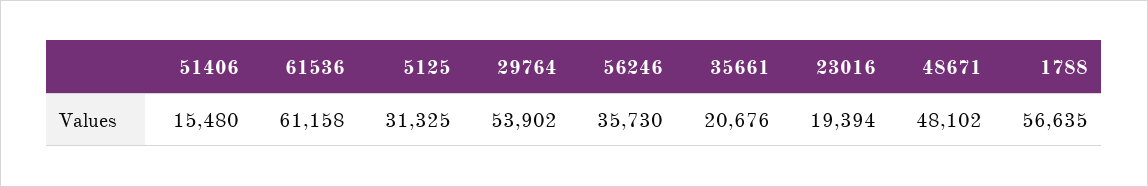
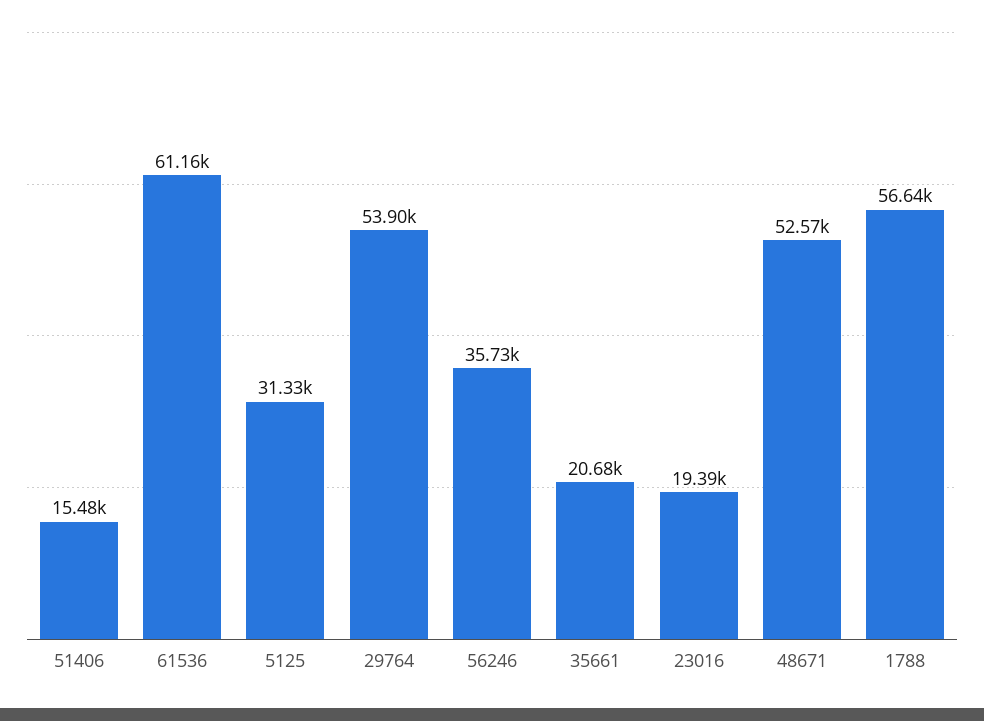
  {
    "51406": 15480,
    "61536": 61158,
    "5125": 31325,
    "29764": 53902,
    "56246": 35730,
    "35661": 20676,
    "23016": 19394,
-   "48671": 48102,
+   "48671": 52570,
    "1788": 56635
  }

